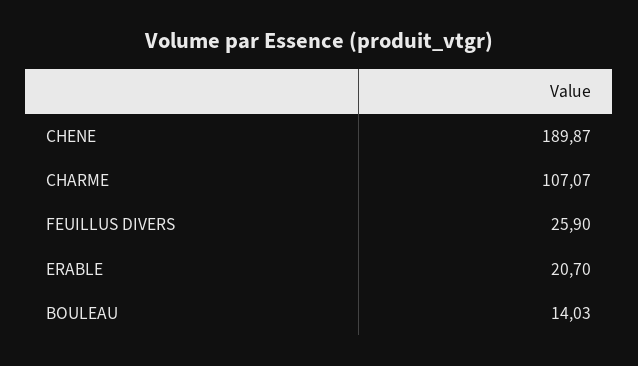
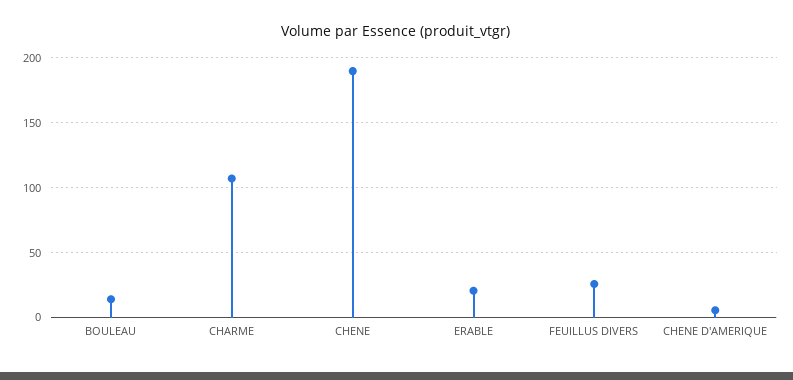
  {
    "CHENE": 189.87,
    "CHARME": 107.07,
    "FEUILLUS DIVERS": 25.9,
    "ERABLE": 20.7,
-   "BOULEAU": 14.03
+   "BOULEAU": 14.03,
+   "CHENE D'AMERIQUE": 5
  }

